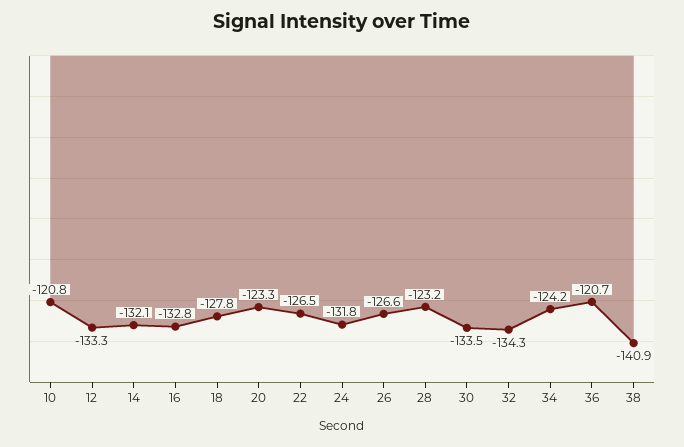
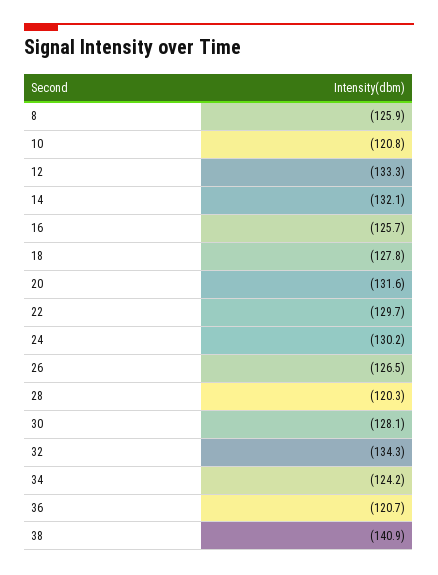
  {
    "10": -120.8,
    "12": -133.3,
    "14": -132.1,
-   "16": -132.8,
+   "16": -125.7,
    "18": -127.8,
-   "20": -123.3,
+   "20": -131.6,
-   "22": -126.5,
+   "22": -129.7,
-   "24": -131.8,
+   "24": -130.2,
-   "26": -126.6,
+   "26": -126.5,
-   "28": -123.2,
+   "28": -120.3,
-   "30": -133.5,
+   "30": -128.1,
    "32": -134.3,
    "34": -124.2,
    "36": -120.7,
-   "38": -140.9
+   "38": -140.9,
+   "8": -125.9
  }

